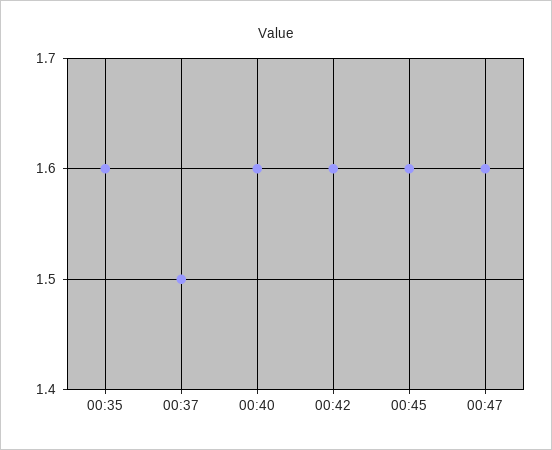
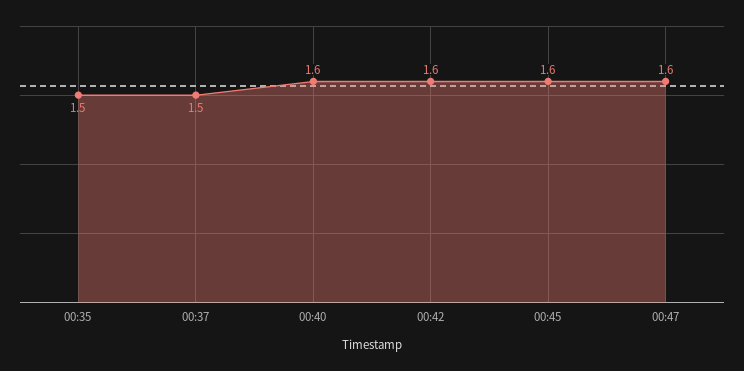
  {
-   "00:35": 1.6,
+   "00:35": 1.5,
    "00:37": 1.5,
    "00:40": 1.6,
    "00:42": 1.6,
    "00:45": 1.6,
    "00:47": 1.6
  }

